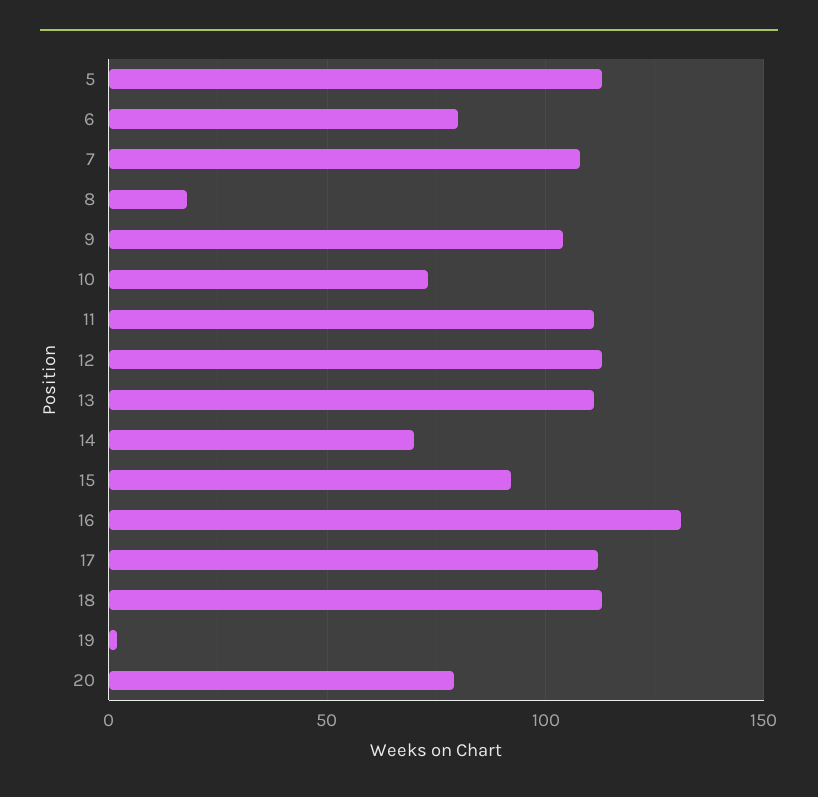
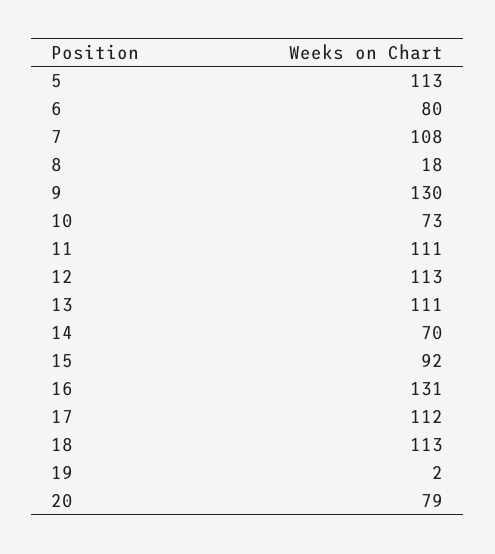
  {
    "5": 113,
    "6": 80,
    "7": 108,
    "8": 18,
-   "9": 105,
+   "9": 130,
    "10": 73,
    "11": 111,
    "12": 113,
    "13": 111,
    "14": 70,
    "15": 92,
    "16": 131,
    "17": 112,
    "18": 113,
    "19": 2,
    "20": 79
  }

